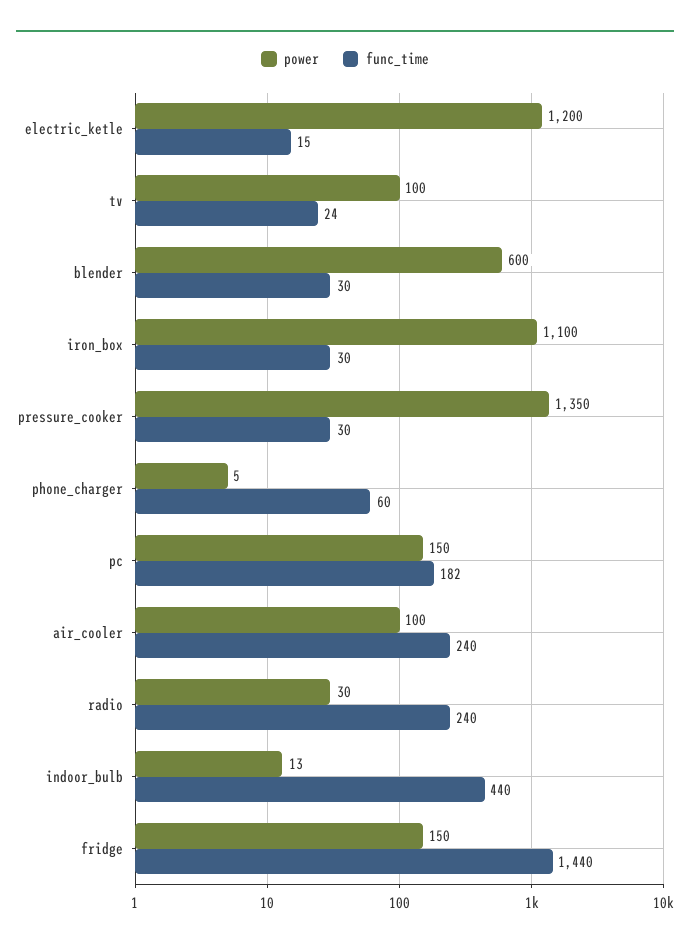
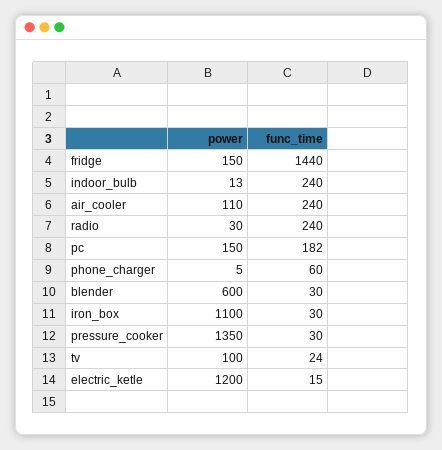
  {
    "power": {
      "electric_ketle": 1200,
      "tv": 100,
      "blender": 600,
      "iron_box": 1100,
      "pressure_cooker": 1350,
      "phone_charger": 5,
      "pc": 150,
-     "air_cooler": 100,
+     "air_cooler": 110,
      "radio": 30,
      "indoor_bulb": 13,
      "fridge": 150
    },
    "func_time": {
      "electric_ketle": 15,
      "tv": 24,
      "blender": 30,
      "iron_box": 30,
      "pressure_cooker": 30,
      "phone_charger": 60,
      "pc": 182,
      "air_cooler": 240,
      "radio": 240,
-     "indoor_bulb": 440,
+     "indoor_bulb": 240,
      "fridge": 1440
    }
  }

